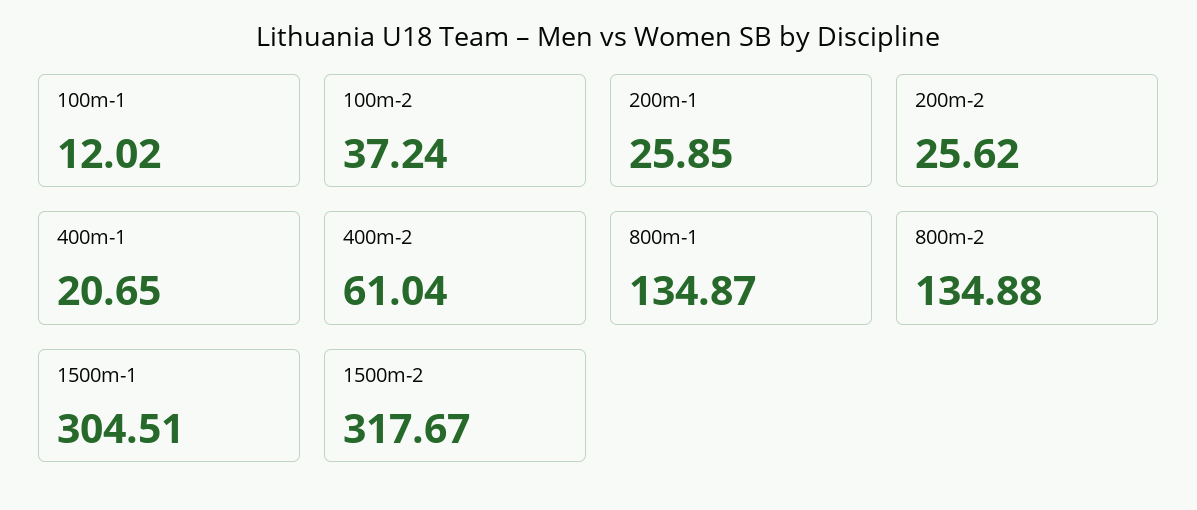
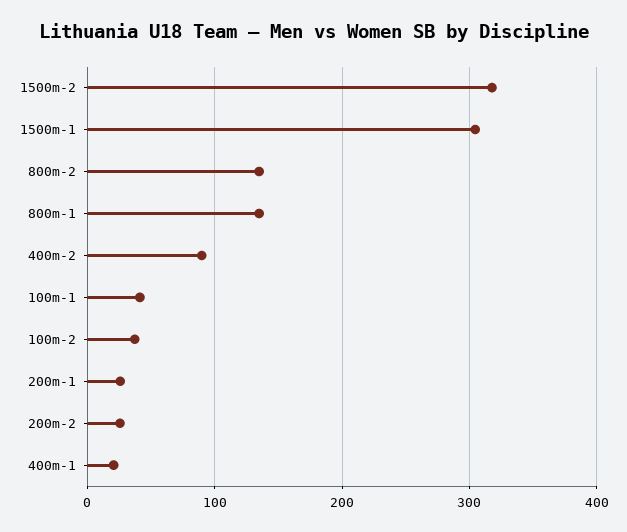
  {
-   "100m-1": 12.02,
+   "100m-1": 40,
    "100m-2": 37.24,
    "200m-1": 25.85,
    "200m-2": 25.62,
    "400m-1": 20.65,
-   "400m-2": 61.04,
+   "400m-2": 90,
    "800m-1": 134.87,
    "800m-2": 134.88,
    "1500m-1": 304.51,
    "1500m-2": 317.67
  }

